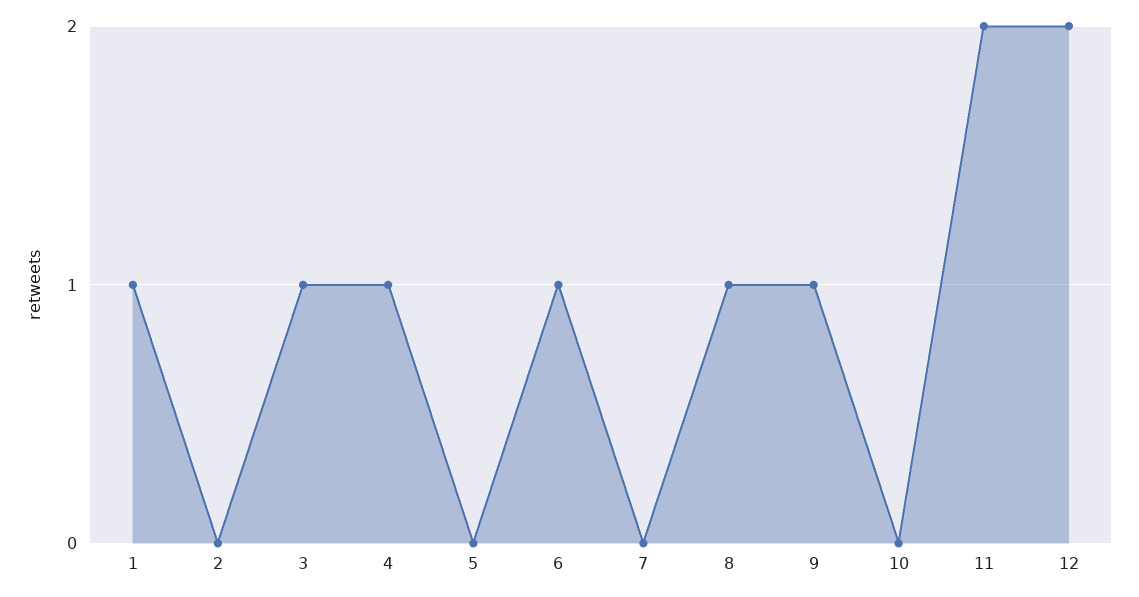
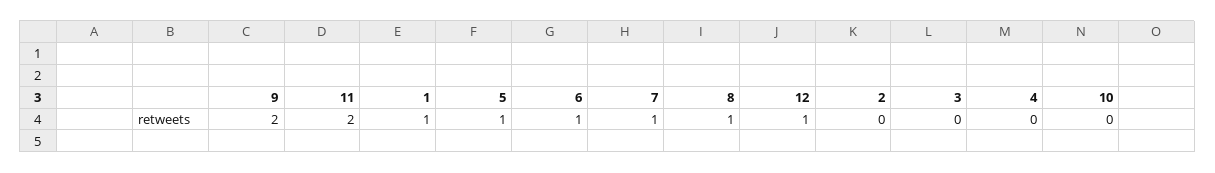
  {
    "1": 1,
    "2": 0,
-   "3": 1,
+   "3": 0,
-   "4": 1,
+   "4": 0,
-   "5": 0,
+   "5": 1,
    "6": 1,
-   "7": 0,
+   "7": 1,
    "8": 1,
-   "9": 1,
+   "9": 2,
    "10": 0,
    "11": 2,
-   "12": 2
+   "12": 1
  }

